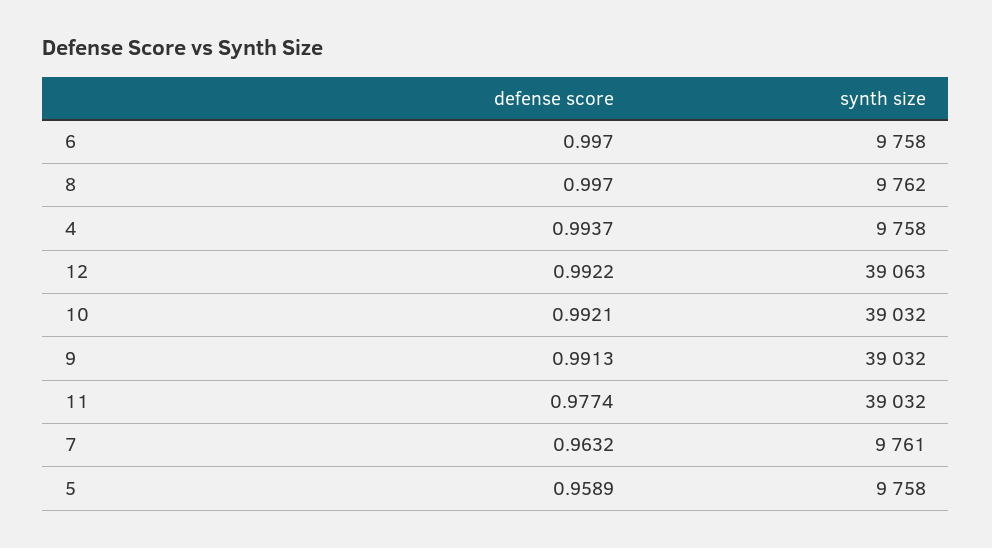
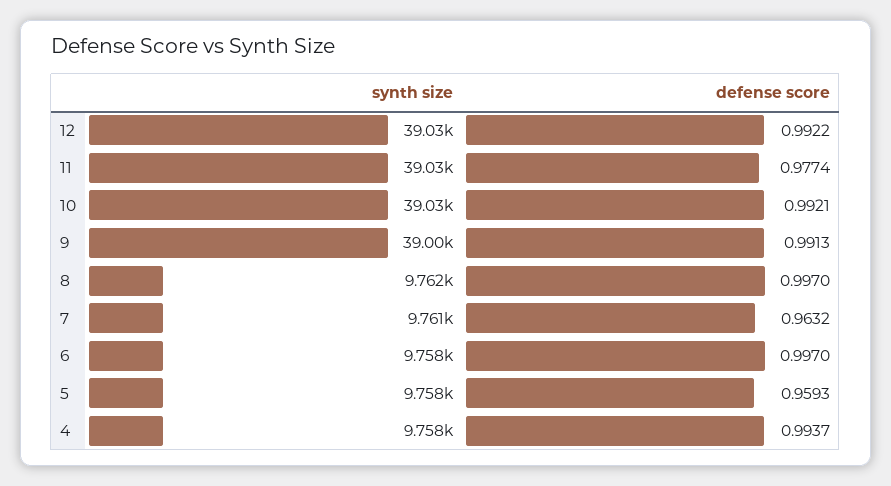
  {
    "defense score": {
      "6": 0.997,
      "8": 0.997,
      "4": 0.9937,
      "12": 0.9922,
      "10": 0.9921,
      "9": 0.9913,
      "11": 0.9774,
      "7": 0.9632,
-     "5": 0.9589
+     "5": 0.9593
    },
    "synth size": {
      "6": 9758,
      "8": 9762,
      "4": 9758,
-     "12": 39063,
+     "12": 39030,
      "10": 39032,
-     "9": 39032,
+     "9": 39000,
      "11": 39032,
      "7": 9761,
      "5": 9758
    }
  }

